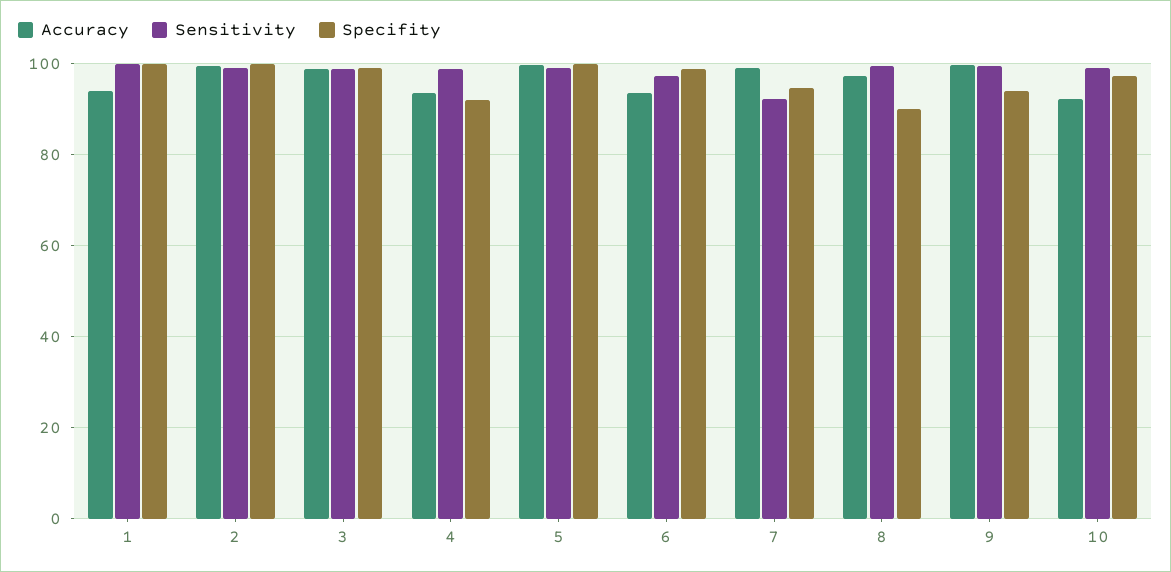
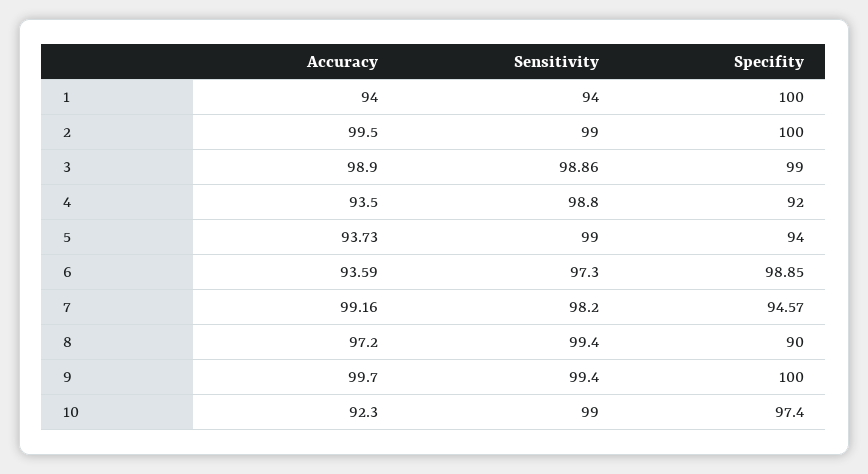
  {
    "Accuracy": {
      "1": 94,
      "2": 99.5,
      "3": 98.9,
      "4": 93.5,
-     "5": 100,
+     "5": 93.73,
      "6": 93.59,
      "7": 99.16,
      "8": 97.2,
      "9": 99.7,
      "10": 92.3
    },
    "Sensitivity": {
-     "1": 100,
+     "1": 94,
      "2": 99,
      "3": 98.86,
      "4": 98.8,
      "5": 99,
      "6": 97.3,
-     "7": 92,
+     "7": 98.2,
      "8": 99.4,
      "9": 99.4,
      "10": 99
    },
    "Specifity": {
      "1": 100,
      "2": 100,
      "3": 99,
      "4": 92,
-     "5": 100,
+     "5": 94,
      "6": 98.85,
      "7": 94.57,
      "8": 90,
-     "9": 94,
+     "9": 100,
      "10": 97.4
    }
  }

